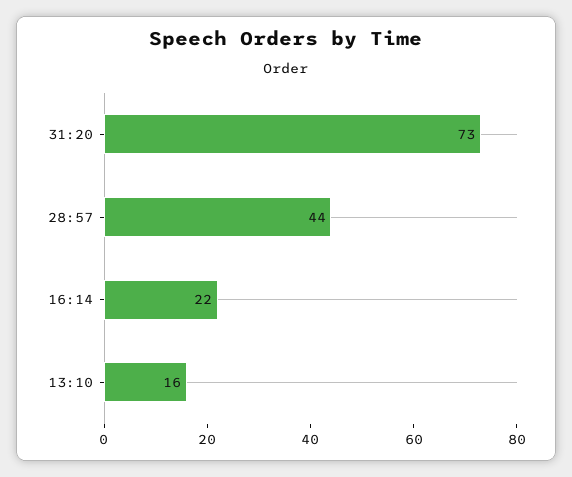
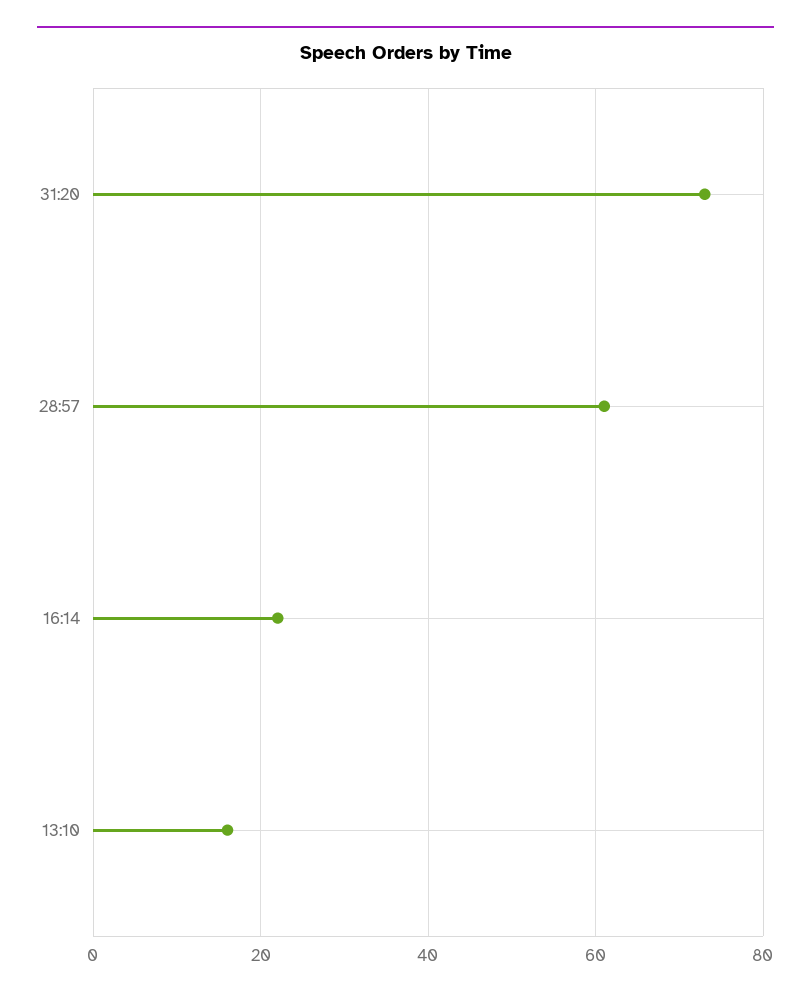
  {
    "31:20": 73,
-   "28:57": 44,
+   "28:57": 60,
    "16:14": 22,
    "13:10": 16
  }

